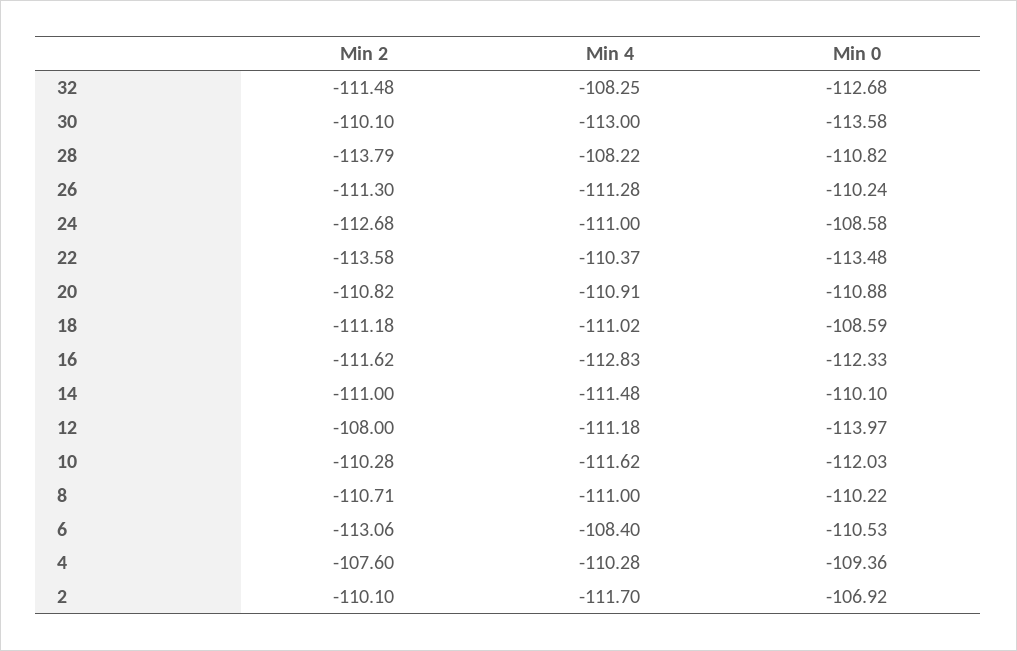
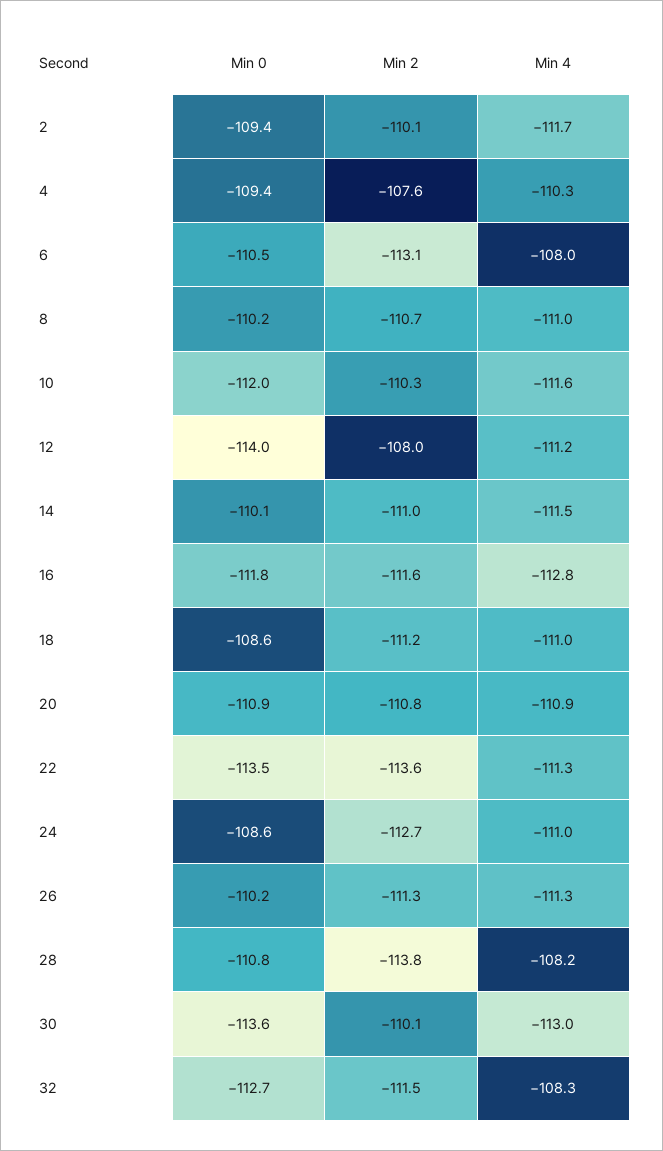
  {
    "Min 2": {
      "32": -111.48,
      "30": -110.1,
      "28": -113.79,
      "26": -111.3,
      "24": -112.68,
      "22": -113.58,
      "20": -110.82,
      "18": -111.18,
      "16": -111.62,
      "14": -111,
      "12": -108,
      "10": -110.28,
      "8": -110.71,
      "6": -113.06,
      "4": -107.6,
      "2": -110.1
    },
    "Min 4": {
      "32": -108.25,
      "30": -113,
      "28": -108.22,
      "26": -111.28,
      "24": -111,
-     "22": -110.37,
+     "22": -111.3,
      "20": -110.91,
      "18": -111.02,
      "16": -112.83,
      "14": -111.48,
      "12": -111.18,
      "10": -111.62,
      "8": -111,
-     "6": -108.4,
+     "6": -108,
      "4": -110.28,
      "2": -111.7
    },
    "Min 0": {
      "32": -112.68,
      "30": -113.58,
      "28": -110.82,
      "26": -110.24,
      "24": -108.58,
      "22": -113.48,
      "20": -110.88,
      "18": -108.59,
-     "16": -112.33,
+     "16": -111.8,
      "14": -110.1,
      "12": -113.97,
      "10": -112.03,
      "8": -110.22,
      "6": -110.53,
      "4": -109.36,
-     "2": -106.92
+     "2": -109.4
    }
  }

